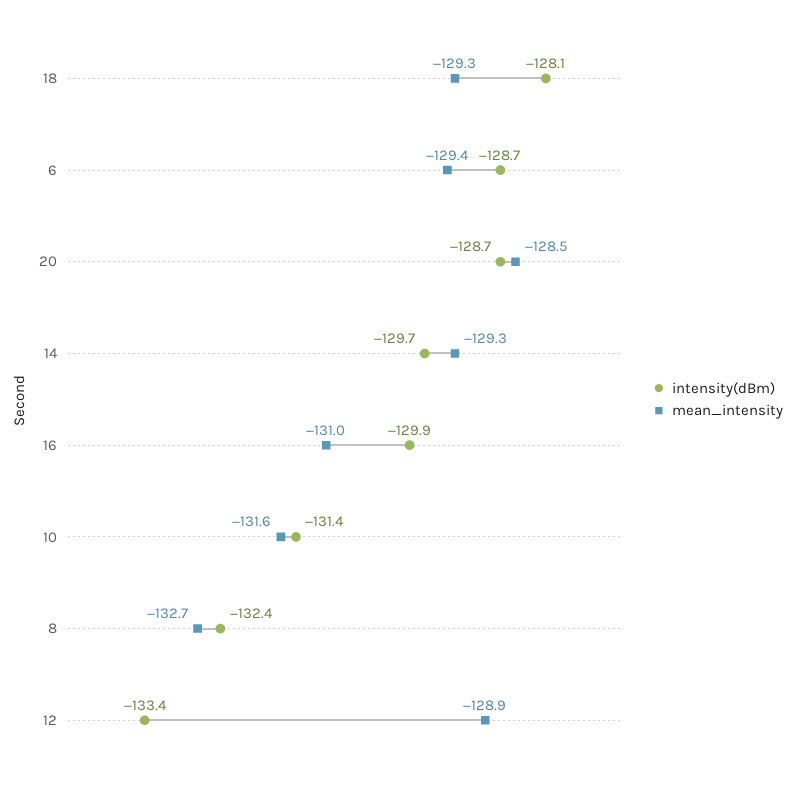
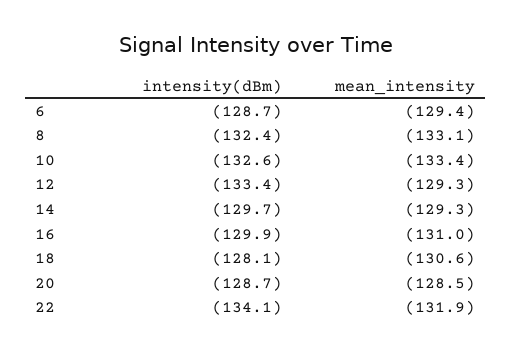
  {
    "intensity(dBm)": {
      "18": -128.1,
      "6": -128.7,
      "20": -128.7,
      "14": -129.7,
      "16": -129.9,
-     "10": -131.4,
+     "10": -132.6,
      "8": -132.4,
-     "12": -133.4
+     "12": -133.4,
+     "22": -134.1
    },
    "mean_intensity": {
-     "18": -129.3,
+     "18": -130.6,
      "6": -129.4,
      "20": -128.5,
      "14": -129.3,
      "16": -131,
-     "10": -131.6,
+     "10": -133.4,
-     "8": -132.7,
+     "8": -133.1,
-     "12": -128.9
+     "12": -129.3,
+     "22": -131.9
    }
  }

